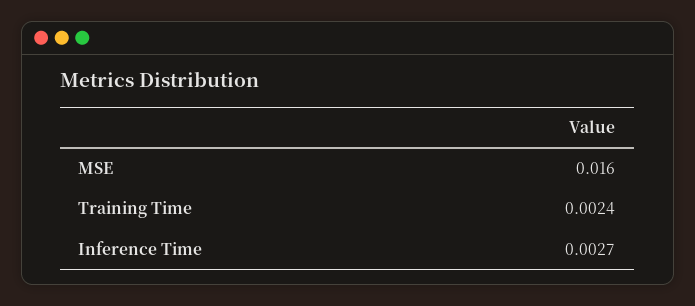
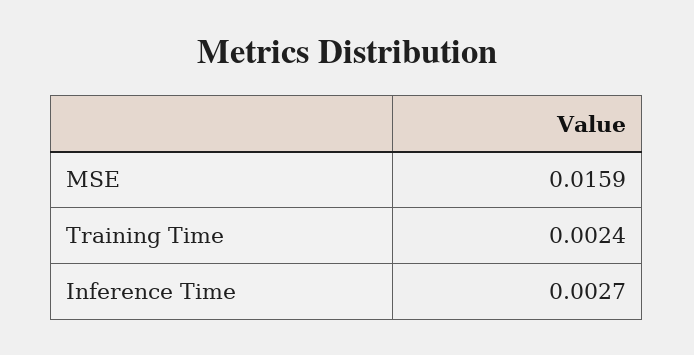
  {
-   "MSE": 0.016,
+   "MSE": 0.0159,
    "Training Time": 0.0024,
    "Inference Time": 0.0027
  }

